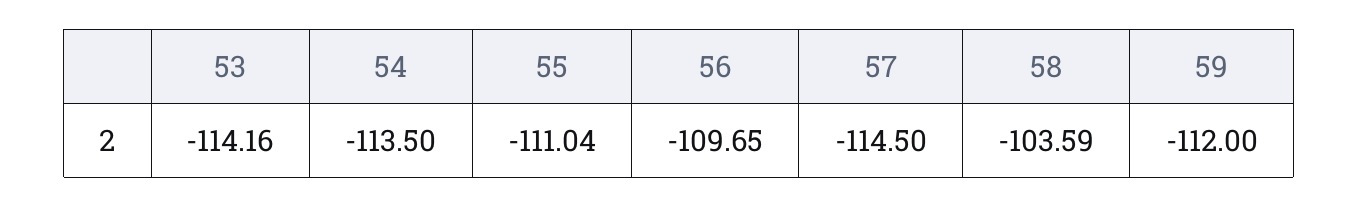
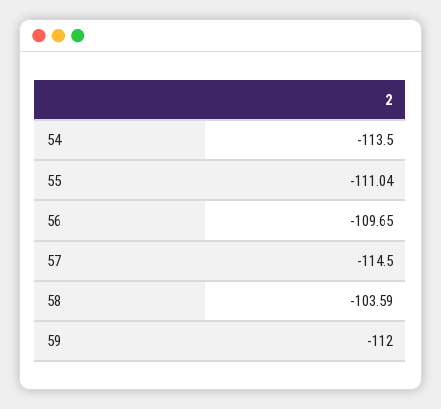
  {
-   "53": -114.16,
    "54": -113.5,
    "55": -111.04,
    "56": -109.65,
    "57": -114.5,
    "58": -103.59,
    "59": -112
  }

